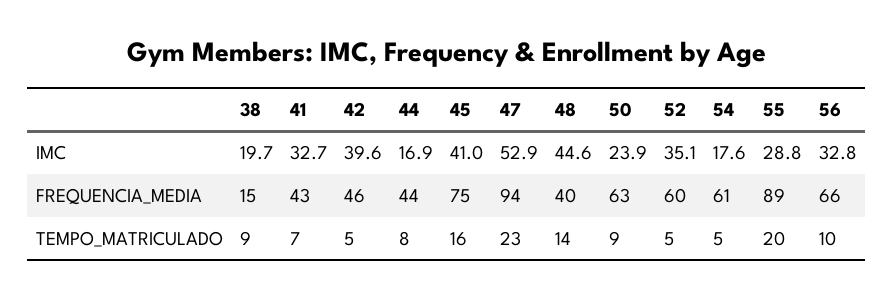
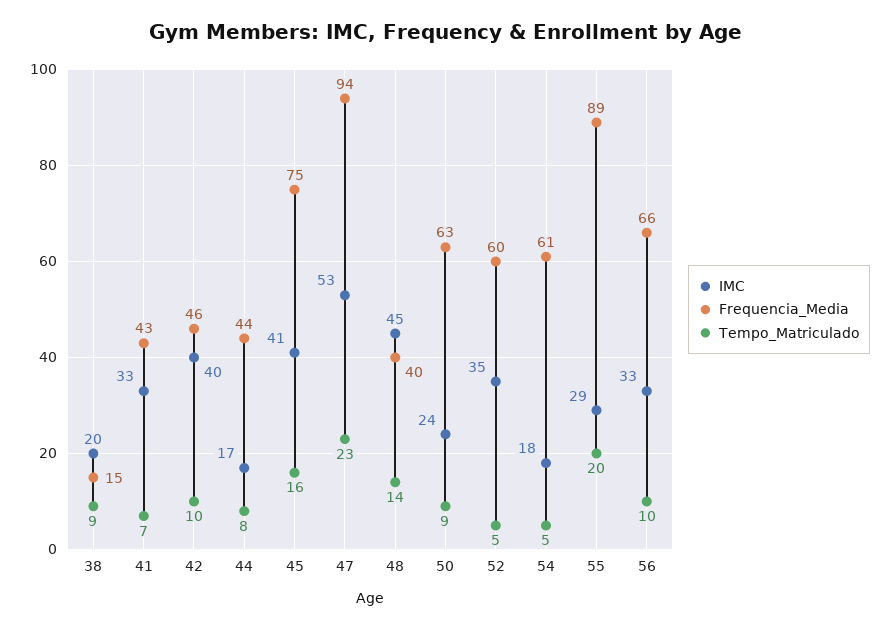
  {
    "IMC": {
      "38": 19.7,
      "41": 32.7,
      "42": 39.6,
      "44": 16.9,
      "45": 41,
      "47": 52.9,
      "48": 44.6,
      "50": 23.9,
      "52": 35.1,
      "54": 17.6,
      "55": 28.8,
      "56": 32.8
    },
    "FREQUENCIA_MEDIA": {
      "38": 15,
      "41": 43,
      "42": 46,
      "44": 44,
      "45": 75,
      "47": 94,
      "48": 40,
      "50": 63,
      "52": 60,
      "54": 61,
      "55": 89,
      "56": 66
    },
    "TEMPO_MATRICULADO": {
      "38": 9,
      "41": 7,
-     "42": 5,
+     "42": 10,
      "44": 8,
      "45": 16,
      "47": 23,
      "48": 14,
      "50": 9,
      "52": 5,
      "54": 5,
      "55": 20,
      "56": 10
    }
  }

